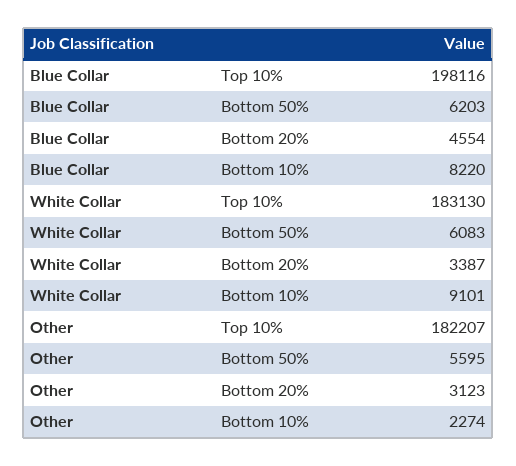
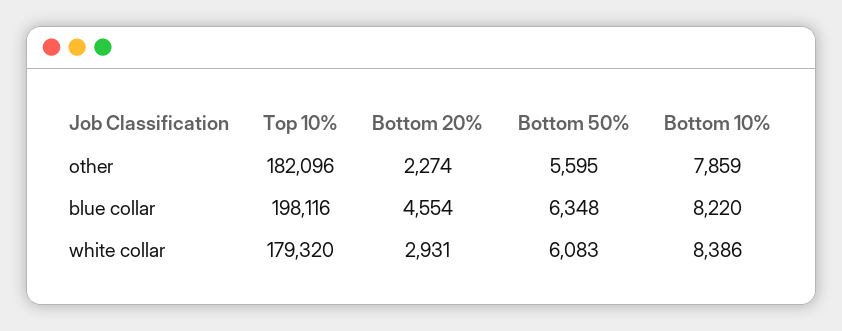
  {
    "Blue Collar": {
      "Top 10%": 198116,
-     "Bottom 50%": 6203,
+     "Bottom 50%": 6348,
      "Bottom 20%": 4554,
      "Bottom 10%": 8220
    },
    "White Collar": {
-     "Top 10%": 183130,
+     "Top 10%": 179320,
      "Bottom 50%": 6083,
-     "Bottom 20%": 3387,
+     "Bottom 20%": 2931,
-     "Bottom 10%": 9101
+     "Bottom 10%": 8386
    },
    "Other": {
-     "Top 10%": 182207,
+     "Top 10%": 182096,
      "Bottom 50%": 5595,
-     "Bottom 20%": 3123,
+     "Bottom 20%": 2274,
-     "Bottom 10%": 2274
+     "Bottom 10%": 7859
    }
  }

